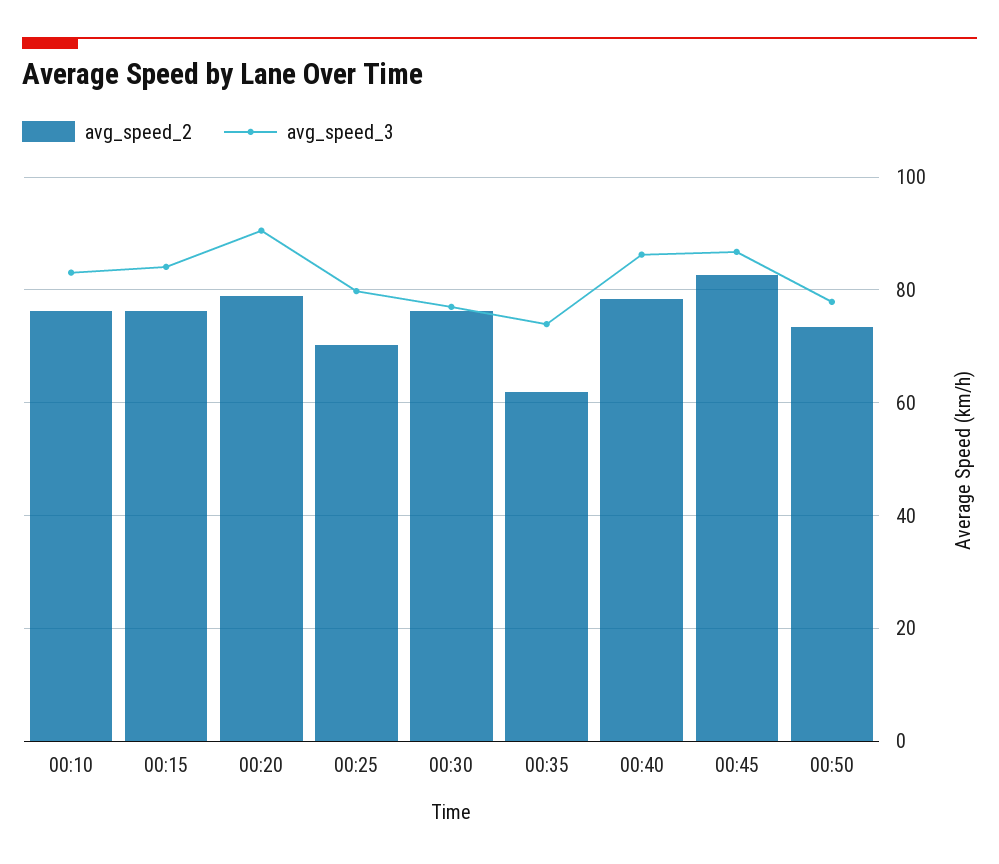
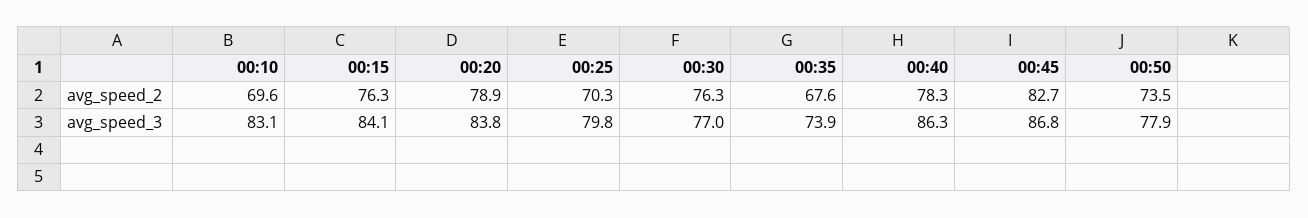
  {
    "avg_speed_2": {
-     "00:10": 76,
+     "00:10": 69.6,
      "00:15": 76.3,
      "00:20": 78.9,
      "00:25": 70.3,
      "00:30": 76.3,
-     "00:35": 62,
+     "00:35": 67.6,
      "00:40": 78.3,
      "00:45": 82.7,
      "00:50": 73.5
    },
    "avg_speed_3": {
      "00:10": 83.1,
      "00:15": 84.1,
-     "00:20": 90,
+     "00:20": 83.8,
      "00:25": 79.8,
      "00:30": 77,
      "00:35": 73.9,
      "00:40": 86.3,
      "00:45": 86.8,
      "00:50": 77.9
    }
  }

